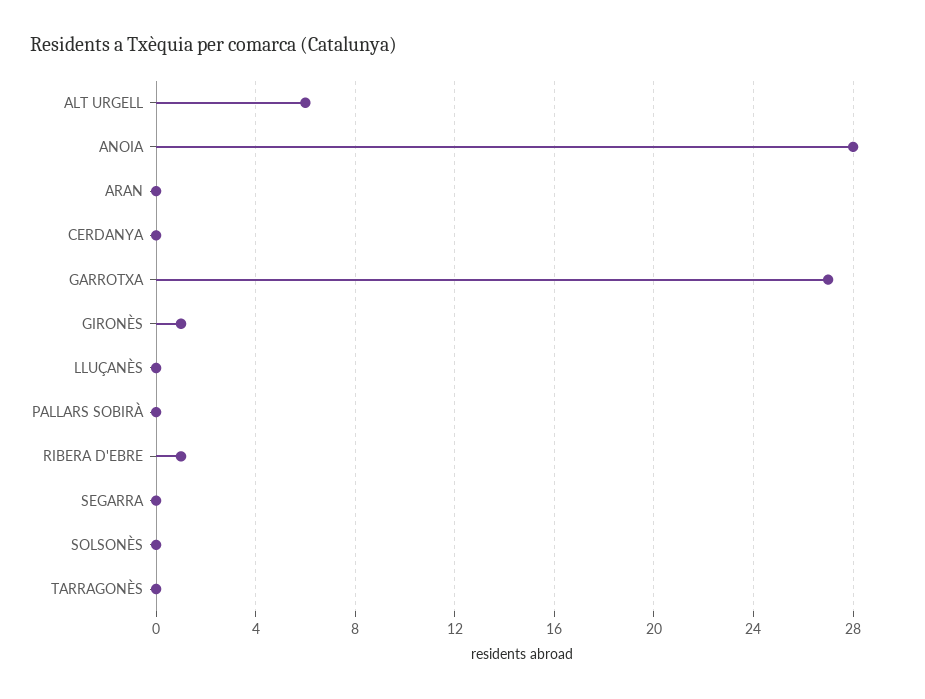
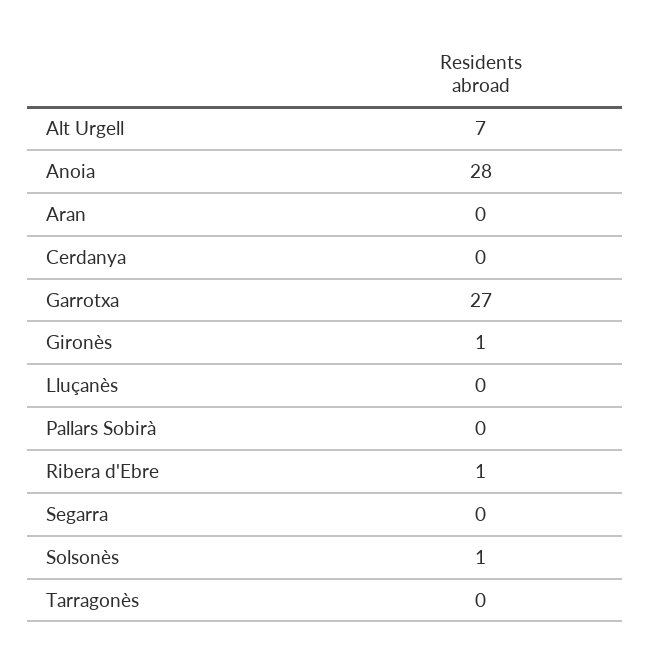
  {
-   "ALT URGELL": 6,
+   "ALT URGELL": 7,
    "ANOIA": 28,
    "ARAN": 0,
    "CERDANYA": 0,
    "GARROTXA": 27,
    "GIRONÈS": 1,
    "LLUÇANÈS": 0,
    "PALLARS SOBIRÀ": 0,
    "RIBERA D'EBRE": 1,
    "SEGARRA": 0,
-   "SOLSONÈS": 0,
+   "SOLSONÈS": 1,
    "TARRAGONÈS": 0
  }

